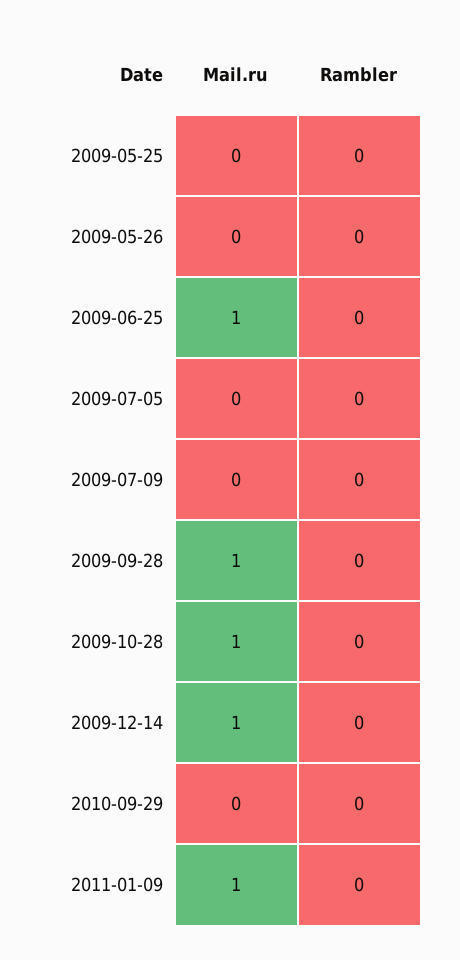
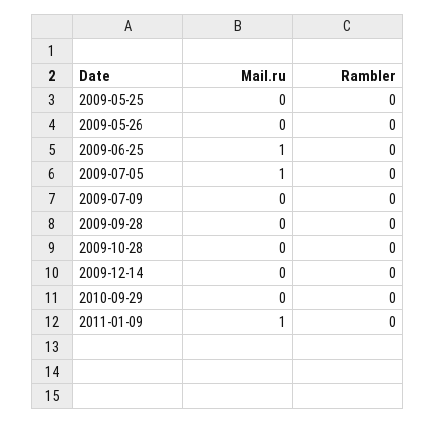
  {
    "Mail.ru": {
      "2009-05-25": 0,
      "2009-05-26": 0,
      "2009-06-25": 1,
-     "2009-07-05": 0,
+     "2009-07-05": 1,
      "2009-07-09": 0,
-     "2009-09-28": 1,
+     "2009-09-28": 0,
-     "2009-10-28": 1,
+     "2009-10-28": 0,
-     "2009-12-14": 1,
+     "2009-12-14": 0,
      "2010-09-29": 0,
      "2011-01-09": 1
    },
    "Rambler": {
      "2009-05-25": 0,
      "2009-05-26": 0,
      "2009-06-25": 0,
      "2009-07-05": 0,
      "2009-07-09": 0,
      "2009-09-28": 0,
      "2009-10-28": 0,
      "2009-12-14": 0,
      "2010-09-29": 0,
      "2011-01-09": 0
    }
  }

